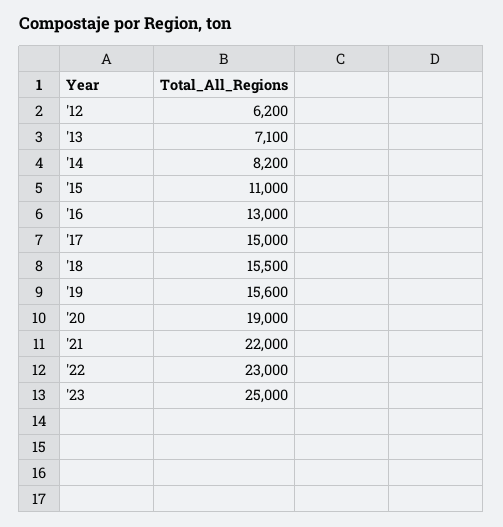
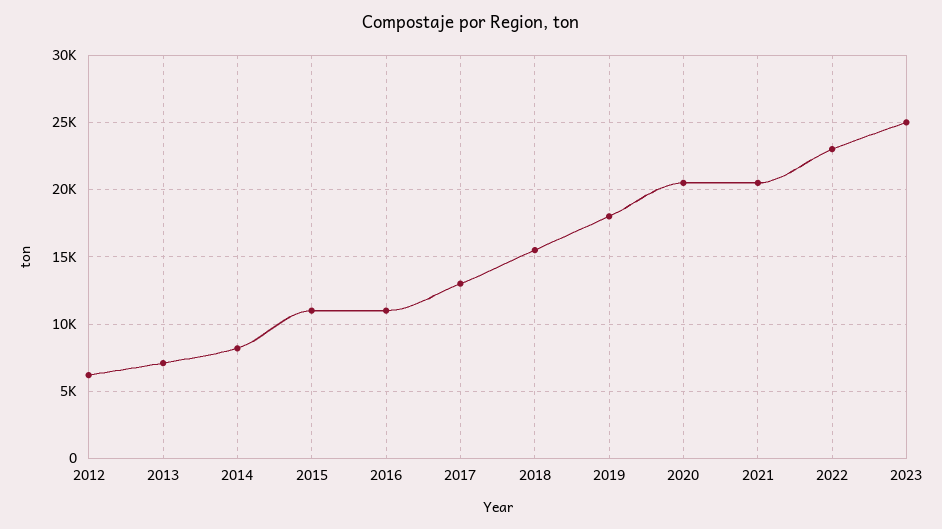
  {
    "'12": 6200,
    "'13": 7100,
    "'14": 8200,
    "'15": 11000,
-   "'16": 13000,
+   "'16": 11000,
-   "'17": 15000,
+   "'17": 13000,
    "'18": 15500,
-   "'19": 15600,
+   "'19": 18000,
-   "'20": 19000,
+   "'20": 20500,
-   "'21": 22000,
+   "'21": 20500,
    "'22": 23000,
    "'23": 25000
  }

